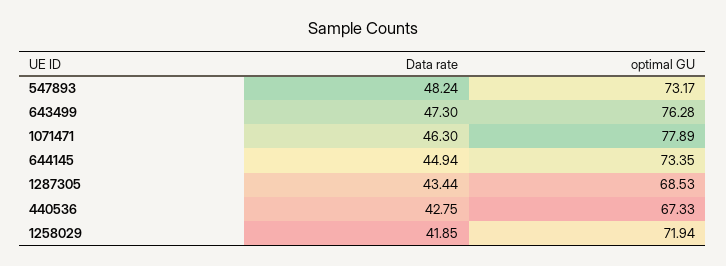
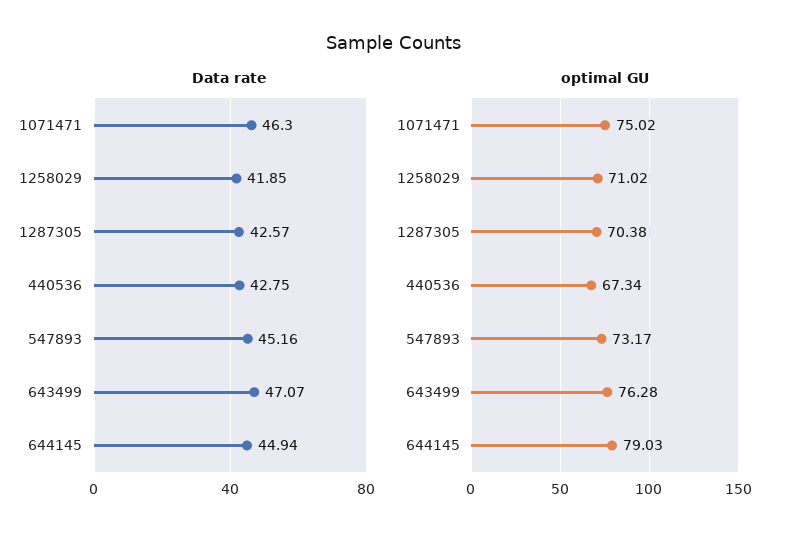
  {
    "Data rate": {
-     "547893": 48.24,
+     "547893": 45.16,
-     "643499": 47.3,
+     "643499": 47.07,
      "1071471": 46.3,
      "644145": 44.94,
-     "1287305": 43.44,
+     "1287305": 42.57,
      "440536": 42.75,
      "1258029": 41.85
    },
    "optimal GU": {
      "547893": 73.17,
      "643499": 76.28,
-     "1071471": 77.89,
+     "1071471": 75.02,
-     "644145": 73.35,
+     "644145": 79.03,
-     "1287305": 68.53,
+     "1287305": 70.38,
-     "440536": 67.33,
+     "440536": 67.34,
-     "1258029": 71.94
+     "1258029": 71.02
    }
  }

